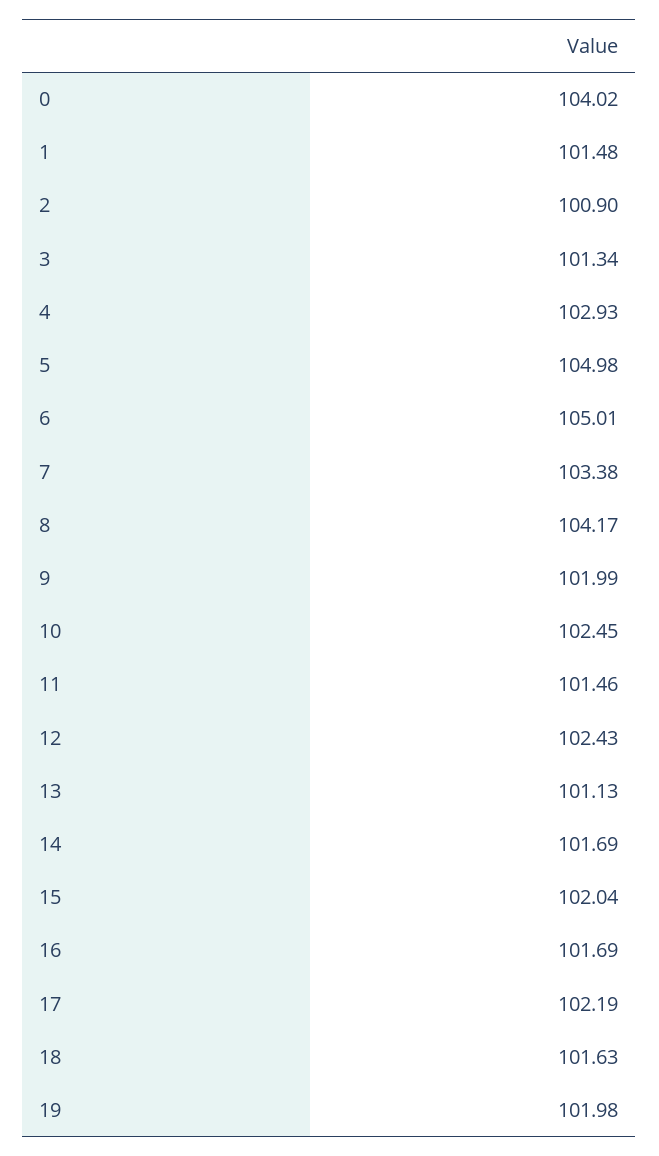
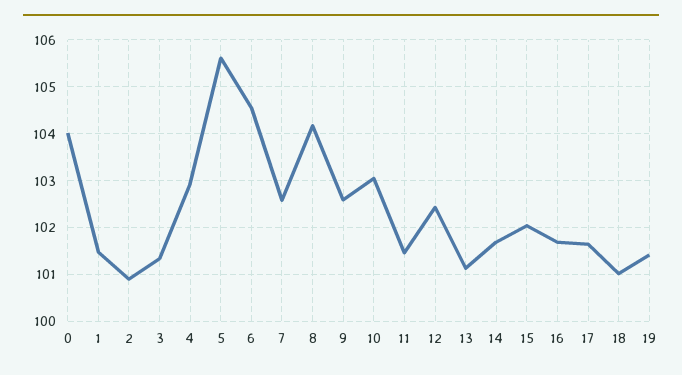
  {
    "0": 104.02,
    "1": 101.48,
    "2": 100.9,
    "3": 101.34,
    "4": 102.93,
-   "5": 104.98,
+   "5": 105.6,
-   "6": 105.01,
+   "6": 104.6,
-   "7": 103.38,
+   "7": 102.6,
    "8": 104.17,
-   "9": 101.99,
+   "9": 102.6,
-   "10": 102.45,
+   "10": 103,
    "11": 101.46,
    "12": 102.43,
    "13": 101.13,
    "14": 101.69,
    "15": 102.04,
    "16": 101.69,
-   "17": 102.19,
+   "17": 101.6,
-   "18": 101.63,
+   "18": 101,
-   "19": 101.98
+   "19": 101.4
  }

